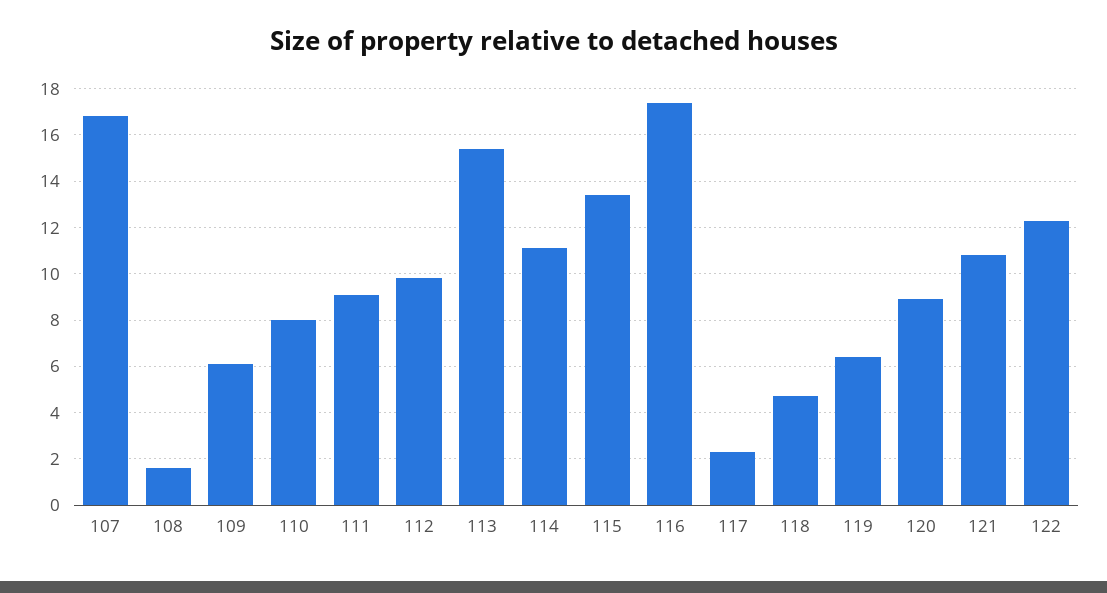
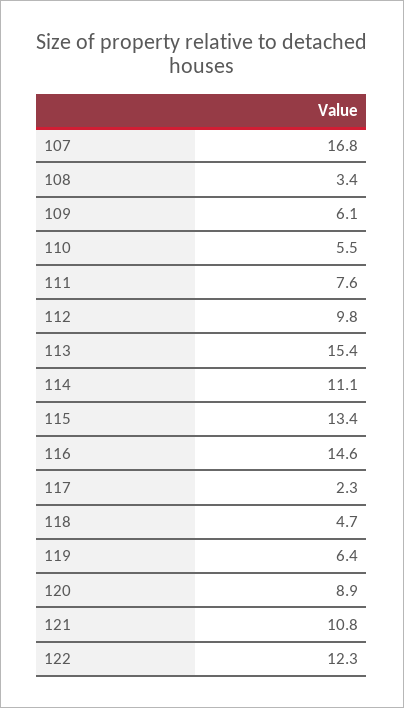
  {
    "107": 16.8,
-   "108": 1.5,
+   "108": 3.4,
    "109": 6.1,
-   "110": 8,
+   "110": 5.5,
-   "111": 9,
+   "111": 7.6,
    "112": 9.8,
    "113": 15.4,
    "114": 11.1,
    "115": 13.4,
-   "116": 17.5,
+   "116": 14.6,
    "117": 2.3,
    "118": 4.7,
    "119": 6.4,
    "120": 8.9,
    "121": 10.8,
    "122": 12.3
  }

